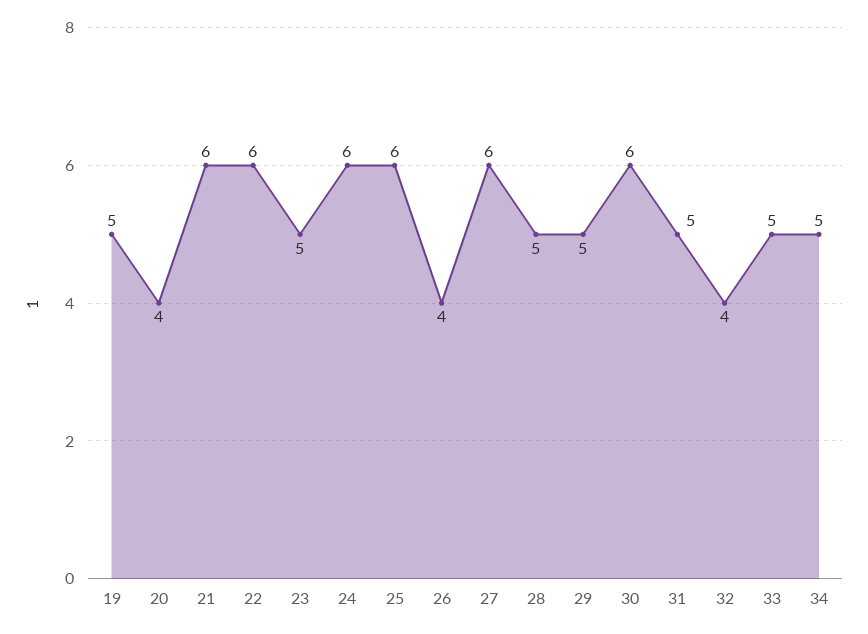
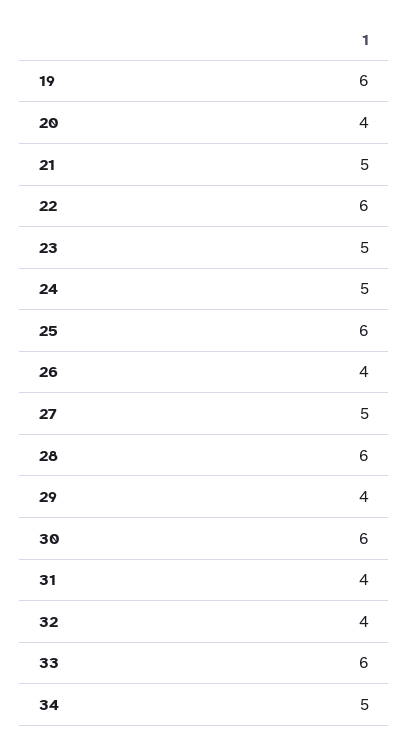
  {
-   "19": 5,
+   "19": 6,
    "20": 4,
-   "21": 6,
+   "21": 5,
    "22": 6,
    "23": 5,
-   "24": 6,
+   "24": 5,
    "25": 6,
    "26": 4,
-   "27": 6,
+   "27": 5,
-   "28": 5,
+   "28": 6,
-   "29": 5,
+   "29": 4,
    "30": 6,
-   "31": 5,
+   "31": 4,
    "32": 4,
-   "33": 5,
+   "33": 6,
    "34": 5
  }

